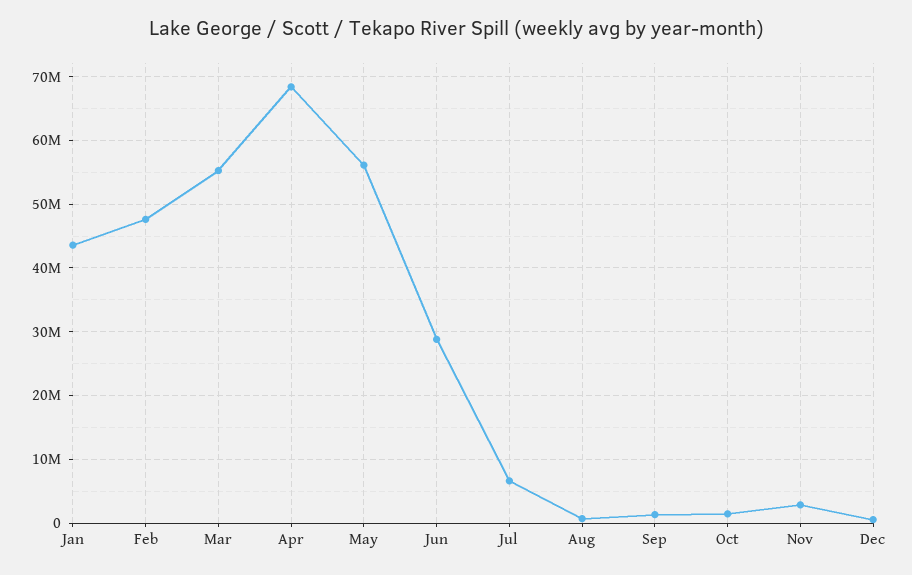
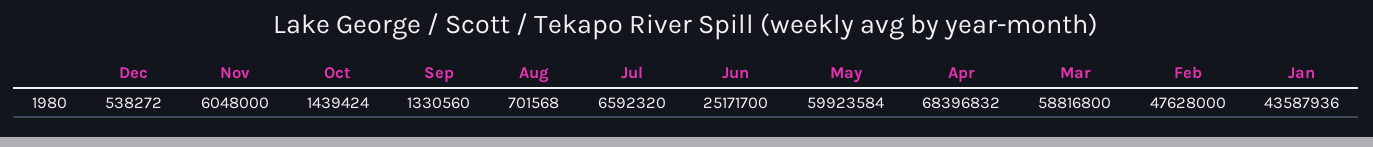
  {
    "Jan": 43587936,
    "Feb": 47628000,
-   "Mar": 55000000,
+   "Mar": 58816800,
    "Apr": 68396832,
-   "May": 56000000,
+   "May": 59923584,
-   "Jun": 29000000,
+   "Jun": 25171700,
    "Jul": 6592320,
    "Aug": 701568,
    "Sep": 1330560,
    "Oct": 1439424,
-   "Nov": 3000000,
+   "Nov": 6048000,
    "Dec": 538272
  }

